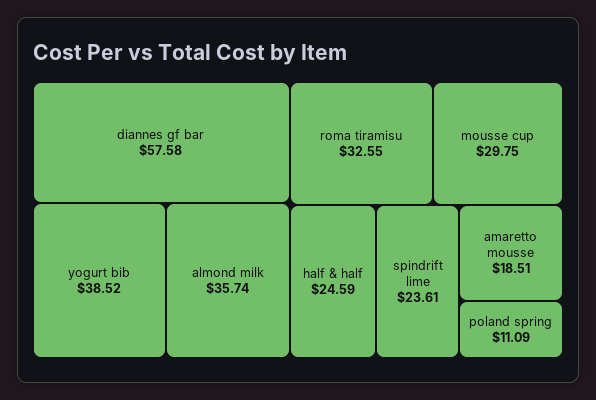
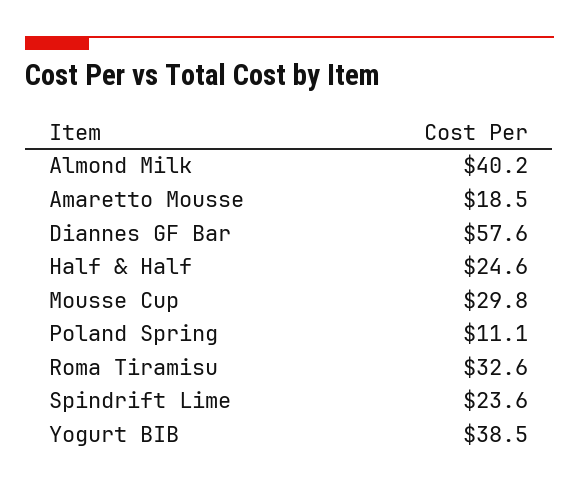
  {
    "diannes gf bar": 57.58,
    "yogurt bib": 38.52,
-   "almond milk": 35.74,
+   "almond milk": 40.2,
    "roma tiramisu": 32.55,
    "mousse cup": 29.75,
    "half & half": 24.59,
    "spindrift lime": 23.61,
    "amaretto mousse": 18.51,
    "poland spring": 11.09
  }

